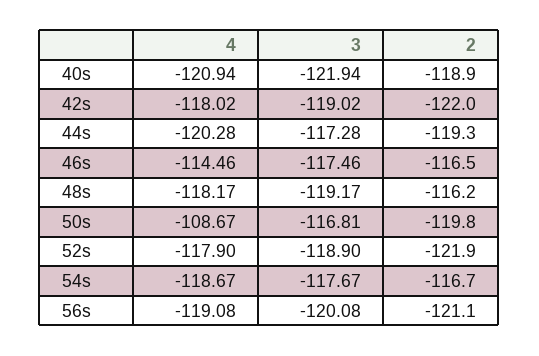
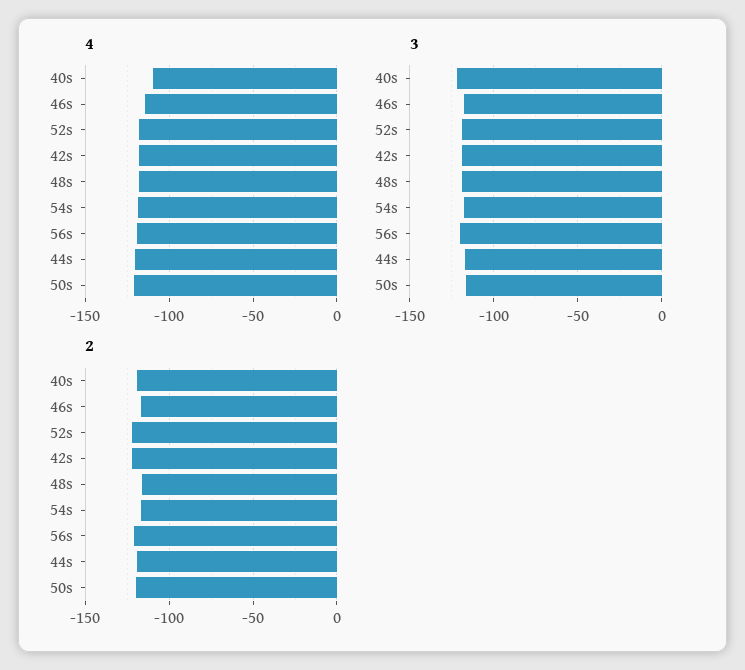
  {
    "4": {
-     "40s": -120.94,
+     "40s": -110,
      "42s": -118.02,
      "44s": -120.28,
      "46s": -114.46,
      "48s": -118.17,
-     "50s": -108.67,
+     "50s": -120,
      "52s": -117.9,
      "54s": -118.67,
      "56s": -119.08
    },
    "3": {
      "40s": -121.94,
      "42s": -119.02,
      "44s": -117.28,
      "46s": -117.46,
      "48s": -119.17,
      "50s": -116.81,
      "52s": -118.9,
      "54s": -117.67,
      "56s": -120.08
    },
    "2": {
      "40s": -118.9,
      "42s": -122,
      "44s": -119.3,
      "46s": -116.5,
      "48s": -116.2,
      "50s": -119.8,
      "52s": -121.9,
      "54s": -116.7,
      "56s": -121.1
    }
  }

